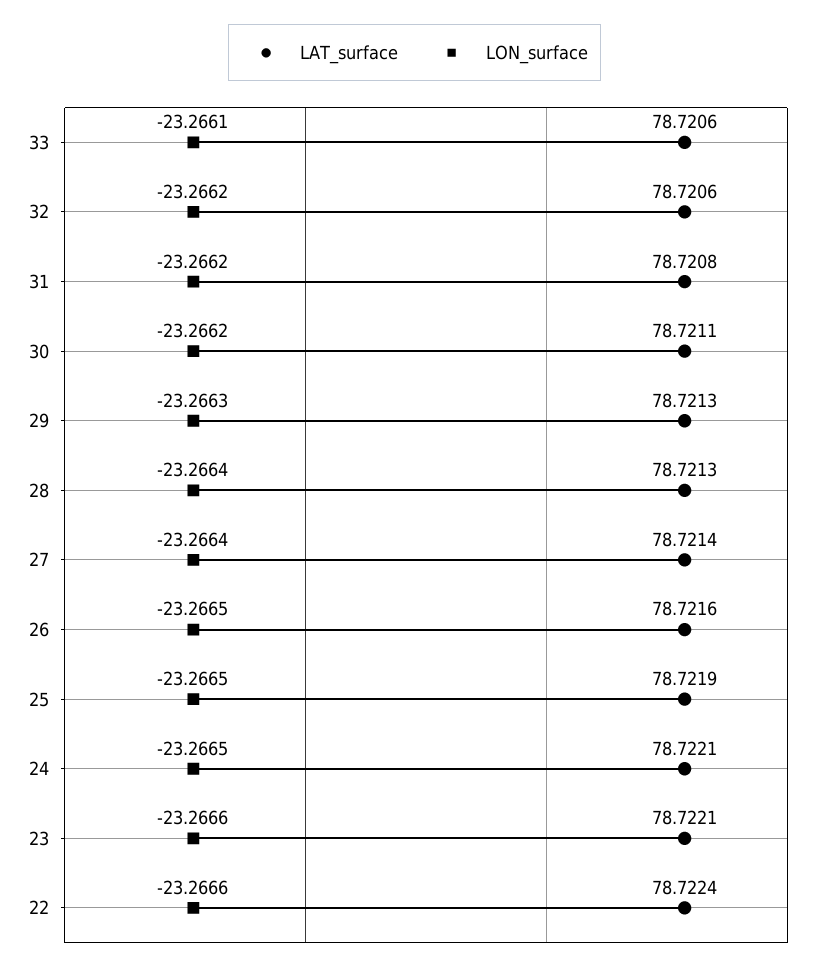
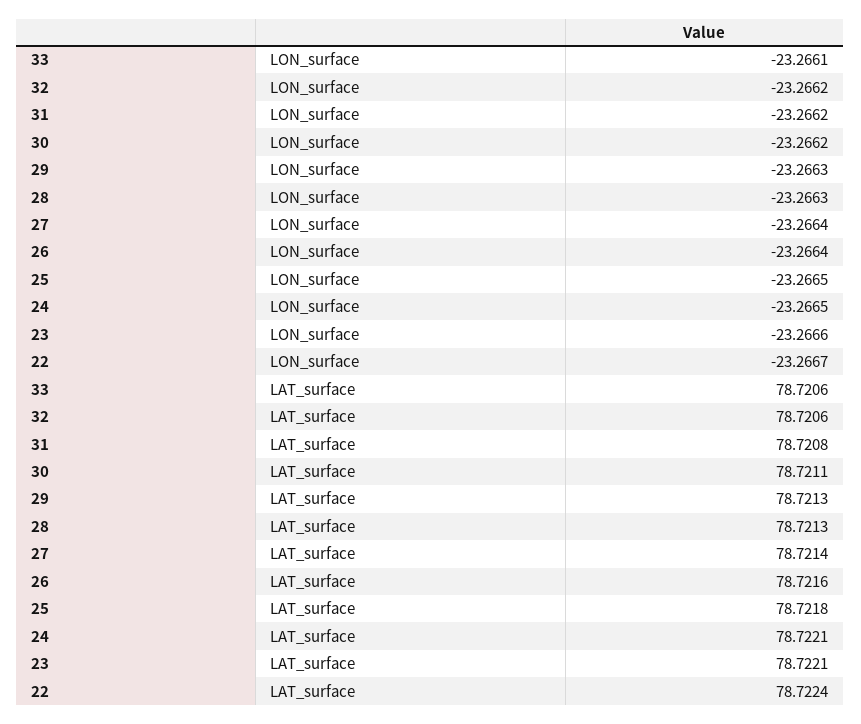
  {
    "LAT_surface": {
      "33": 78.7206,
      "32": 78.7206,
      "31": 78.7208,
      "30": 78.7211,
      "29": 78.7213,
      "28": 78.7213,
      "27": 78.7214,
      "26": 78.7216,
-     "25": 78.7219,
+     "25": 78.7218,
      "24": 78.7221,
      "23": 78.7221,
      "22": 78.7224
    },
    "LON_surface": {
      "33": -23.2661,
      "32": -23.2662,
      "31": -23.2662,
      "30": -23.2662,
      "29": -23.2663,
-     "28": -23.2664,
+     "28": -23.2663,
      "27": -23.2664,
-     "26": -23.2665,
+     "26": -23.2664,
      "25": -23.2665,
      "24": -23.2665,
      "23": -23.2666,
-     "22": -23.2666
+     "22": -23.2667
    }
  }

